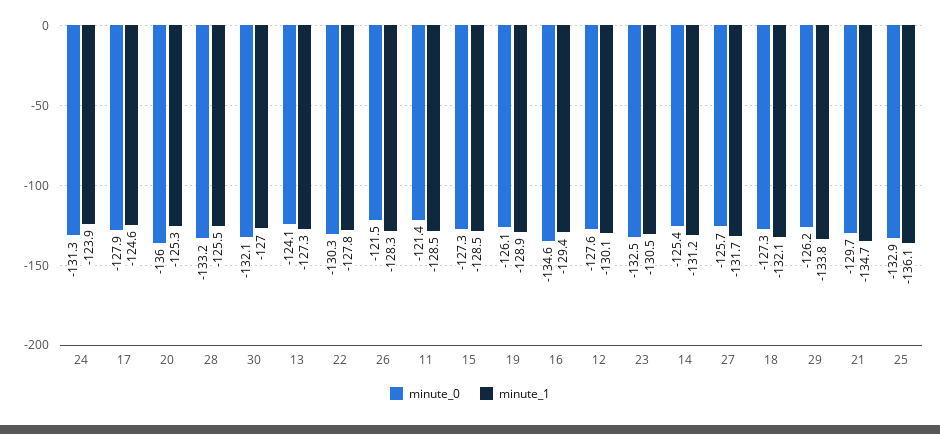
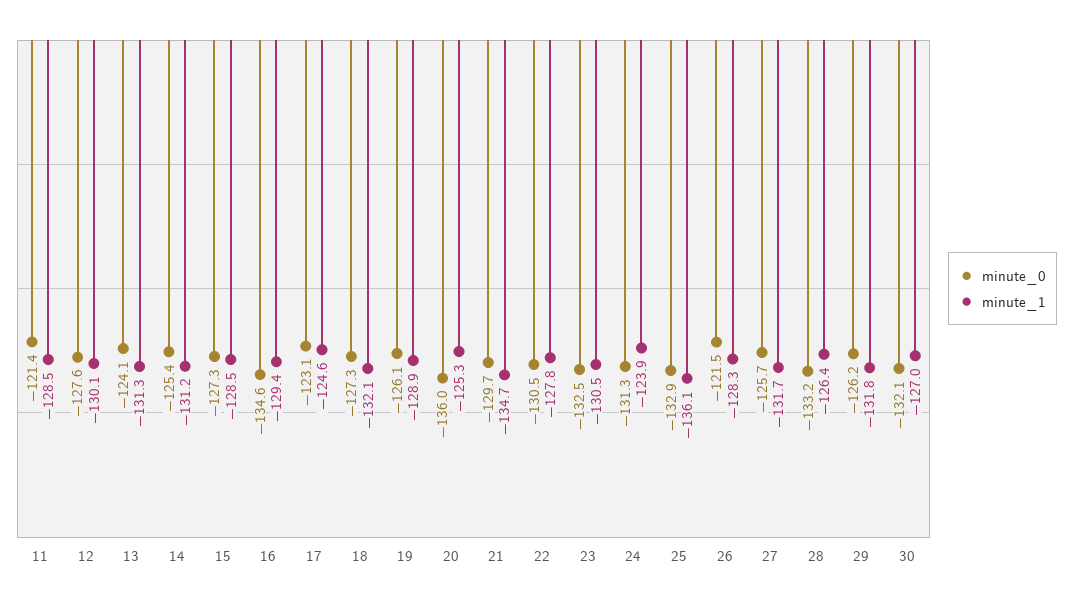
  {
    "minute_0": {
      "24": -131.3,
-     "17": -127.9,
+     "17": -123.1,
      "20": -136,
      "28": -133.2,
      "30": -132.1,
      "13": -124.1,
-     "22": -130.3,
+     "22": -130.5,
      "26": -121.5,
      "11": -121.4,
      "15": -127.3,
      "19": -126.1,
      "16": -134.6,
      "12": -127.6,
      "23": -132.5,
      "14": -125.4,
      "27": -125.7,
      "18": -127.3,
      "29": -126.2,
      "21": -129.7,
      "25": -132.9
    },
    "minute_1": {
      "24": -123.9,
      "17": -124.6,
      "20": -125.3,
-     "28": -125.5,
+     "28": -126.4,
      "30": -127,
-     "13": -127.3,
+     "13": -131.3,
      "22": -127.8,
      "26": -128.3,
      "11": -128.5,
      "15": -128.5,
      "19": -128.9,
      "16": -129.4,
      "12": -130.1,
      "23": -130.5,
      "14": -131.2,
      "27": -131.7,
      "18": -132.1,
-     "29": -133.8,
+     "29": -131.8,
      "21": -134.7,
      "25": -136.1
    }
  }

